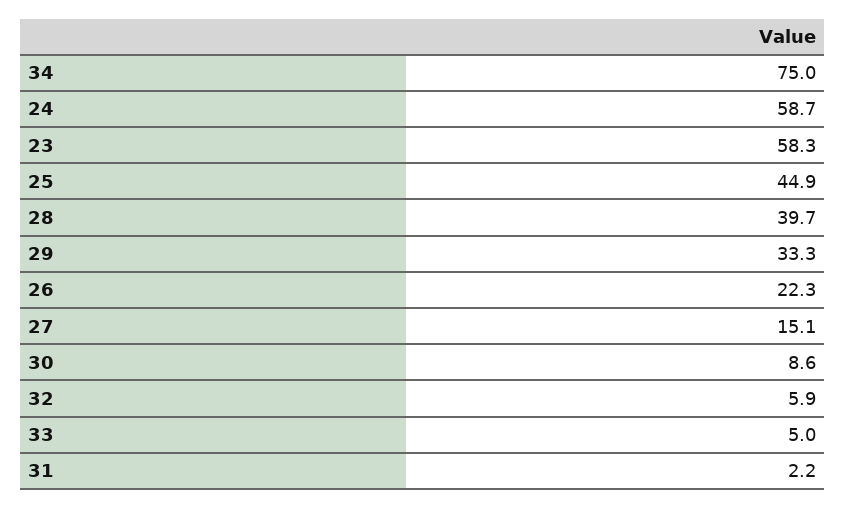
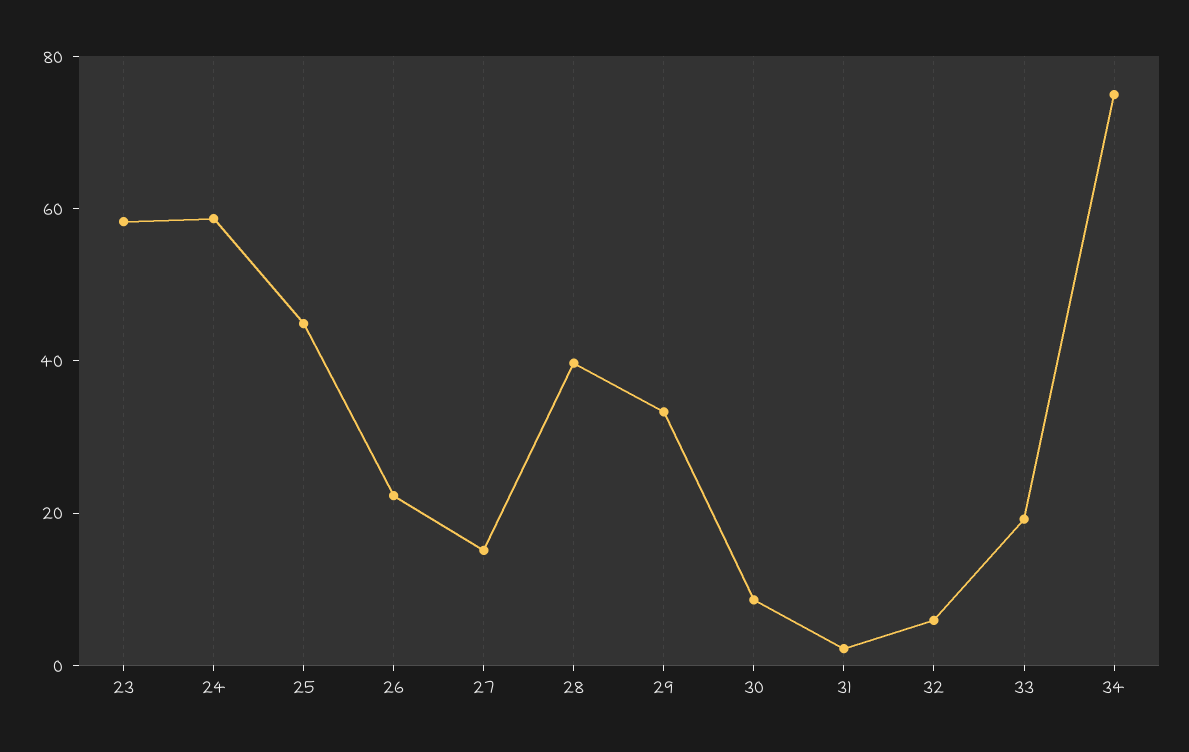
  {
    "34": 75,
    "24": 58.7,
    "23": 58.3,
    "25": 44.9,
    "28": 39.7,
    "29": 33.3,
    "26": 22.3,
    "27": 15.1,
    "30": 8.6,
    "32": 5.9,
-   "33": 5,
+   "33": 20,
    "31": 2.2
  }

